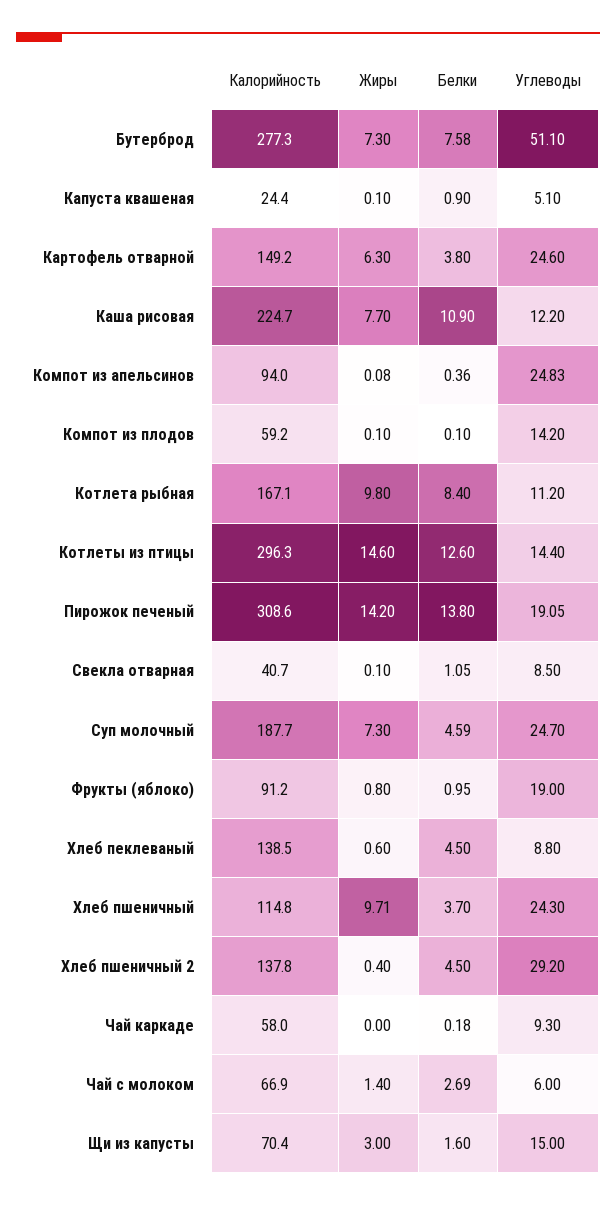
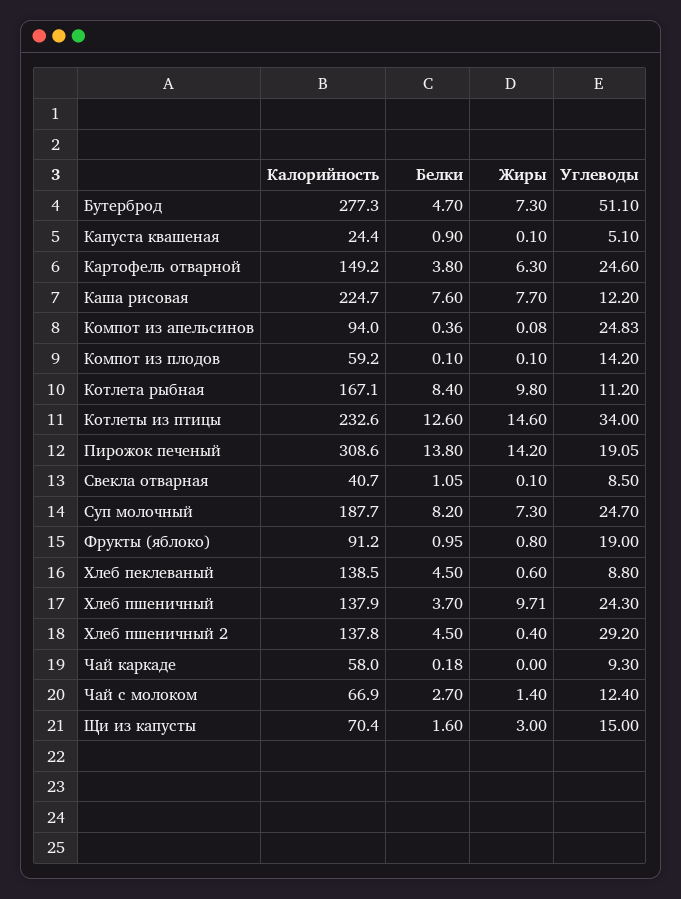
  {
    "Калорийность": {
      "Бутерброд": 277.3,
      "Капуста квашеная": 24.4,
      "Картофель отварной": 149.2,
      "Каша рисовая": 224.7,
      "Компот из апельсинов": 94,
      "Компот из плодов": 59.2,
      "Котлета рыбная": 167.1,
-     "Котлеты из птицы": 296.3,
+     "Котлеты из птицы": 232.6,
      "Пирожок печеный": 308.6,
      "Свекла отварная": 40.7,
      "Суп молочный": 187.7,
      "Фрукты (яблоко)": 91.2,
      "Хлеб пеклеваный": 138.5,
-     "Хлеб пшеничный": 114.8,
+     "Хлеб пшеничный": 137.9,
      "Хлеб пшеничный 2": 137.8,
      "Чай каркаде": 58,
      "Чай с молоком": 66.9,
      "Щи из капусты": 70.4
    },
    "Жиры": {
      "Бутерброд": 7.3,
      "Капуста квашеная": 0.1,
      "Картофель отварной": 6.3,
      "Каша рисовая": 7.7,
      "Компот из апельсинов": 0.08,
      "Компот из плодов": 0.1,
      "Котлета рыбная": 9.8,
      "Котлеты из птицы": 14.6,
      "Пирожок печеный": 14.2,
      "Свекла отварная": 0.1,
      "Суп молочный": 7.3,
      "Фрукты (яблоко)": 0.8,
      "Хлеб пеклеваный": 0.6,
      "Хлеб пшеничный": 9.71,
      "Хлеб пшеничный 2": 0.4,
      "Чай каркаде": 0,
      "Чай с молоком": 1.4,
      "Щи из капусты": 3
    },
    "Белки": {
-     "Бутерброд": 7.58,
+     "Бутерброд": 4.7,
      "Капуста квашеная": 0.9,
      "Картофель отварной": 3.8,
-     "Каша рисовая": 10.9,
+     "Каша рисовая": 7.6,
      "Компот из апельсинов": 0.36,
      "Компот из плодов": 0.1,
      "Котлета рыбная": 8.4,
      "Котлеты из птицы": 12.6,
      "Пирожок печеный": 13.8,
      "Свекла отварная": 1.05,
-     "Суп молочный": 4.59,
+     "Суп молочный": 8.2,
      "Фрукты (яблоко)": 0.95,
      "Хлеб пеклеваный": 4.5,
      "Хлеб пшеничный": 3.7,
      "Хлеб пшеничный 2": 4.5,
      "Чай каркаде": 0.18,
-     "Чай с молоком": 2.69,
+     "Чай с молоком": 2.7,
      "Щи из капусты": 1.6
    },
    "Углеводы": {
      "Бутерброд": 51.1,
      "Капуста квашеная": 5.1,
      "Картофель отварной": 24.6,
      "Каша рисовая": 12.2,
      "Компот из апельсинов": 24.83,
      "Компот из плодов": 14.2,
      "Котлета рыбная": 11.2,
-     "Котлеты из птицы": 14.4,
+     "Котлеты из птицы": 34,
      "Пирожок печеный": 19.05,
      "Свекла отварная": 8.5,
      "Суп молочный": 24.7,
      "Фрукты (яблоко)": 19,
      "Хлеб пеклеваный": 8.8,
      "Хлеб пшеничный": 24.3,
      "Хлеб пшеничный 2": 29.2,
      "Чай каркаде": 9.3,
-     "Чай с молоком": 6,
+     "Чай с молоком": 12.4,
      "Щи из капусты": 15
    }
  }

